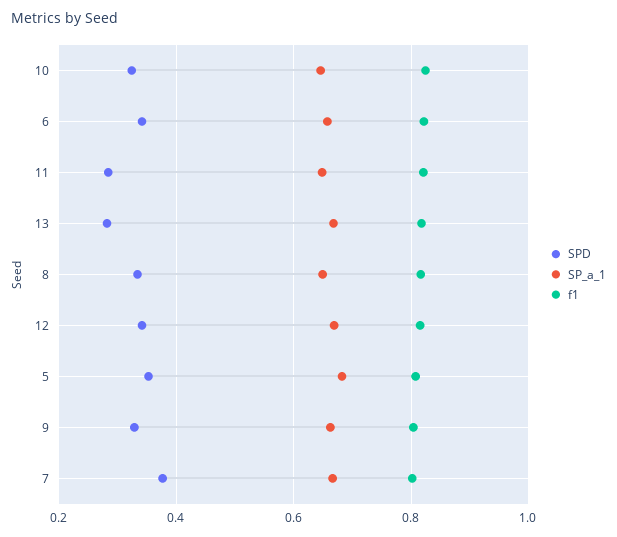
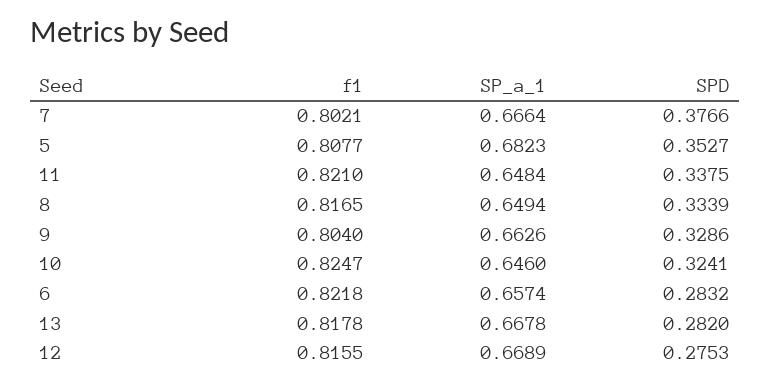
  {
    "SPD": {
      "10": 0.3241,
-     "6": 0.34,
+     "6": 0.2832,
-     "11": 0.28,
+     "11": 0.3375,
      "13": 0.282,
      "8": 0.3339,
-     "12": 0.34,
+     "12": 0.2753,
      "5": 0.3527,
      "9": 0.3286,
      "7": 0.3766
    },
    "SP_a_1": {
      "10": 0.646,
      "6": 0.6574,
      "11": 0.6484,
      "13": 0.6678,
      "8": 0.6494,
      "12": 0.6689,
      "5": 0.6823,
      "9": 0.6626,
      "7": 0.6664
    },
    "f1": {
      "10": 0.8247,
      "6": 0.8218,
      "11": 0.821,
      "13": 0.8178,
      "8": 0.8165,
      "12": 0.8155,
      "5": 0.8077,
      "9": 0.804,
      "7": 0.8021
    }
  }

